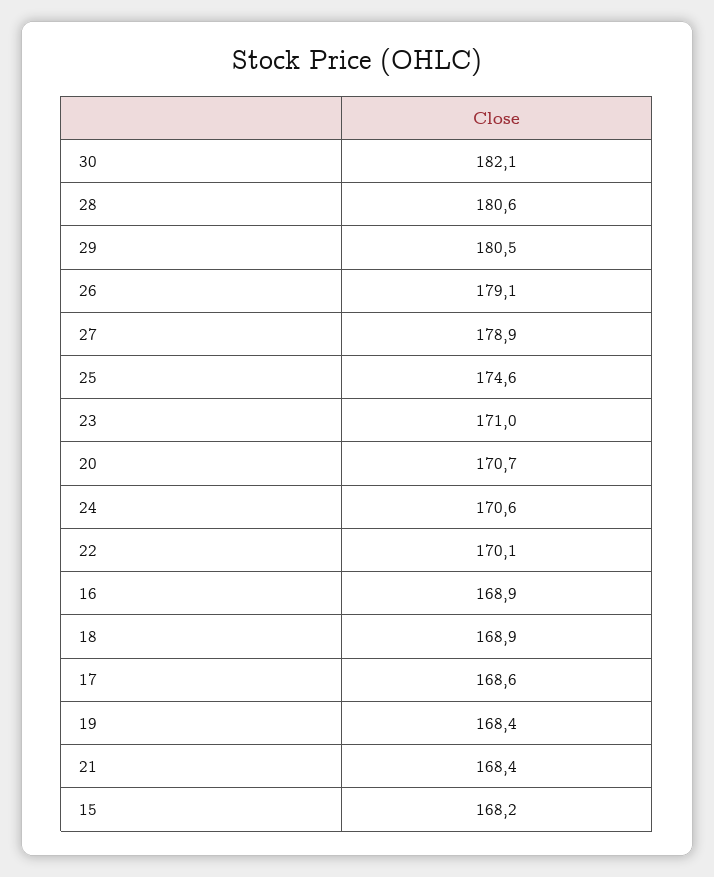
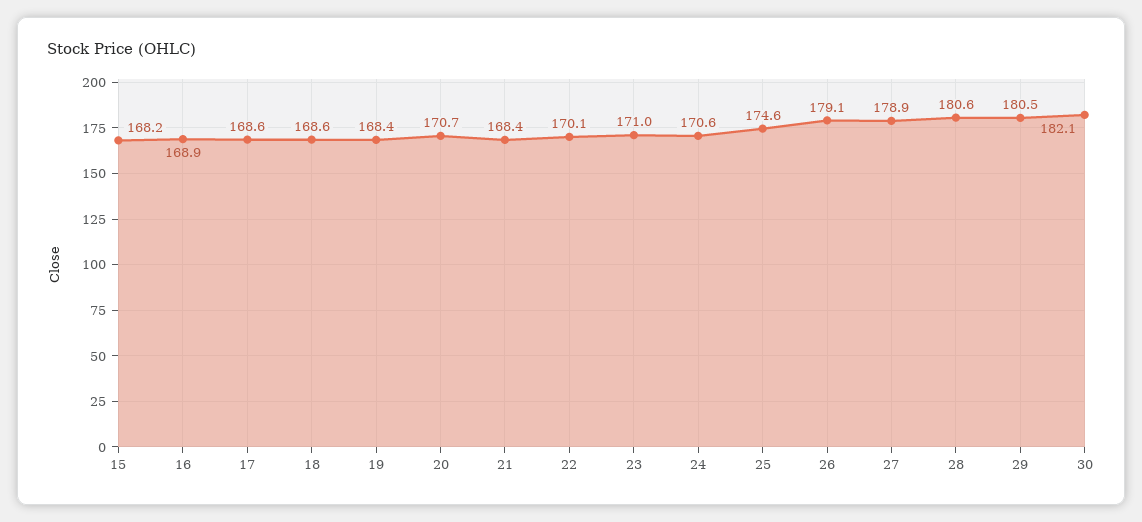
  {
    "30": 182.1,
    "28": 180.6,
    "29": 180.5,
    "26": 179.1,
    "27": 178.9,
    "25": 174.6,
    "23": 171,
    "20": 170.7,
    "24": 170.6,
    "22": 170.1,
    "16": 168.9,
-   "18": 168.9,
+   "18": 168.6,
    "17": 168.6,
    "19": 168.4,
    "21": 168.4,
    "15": 168.2
  }

